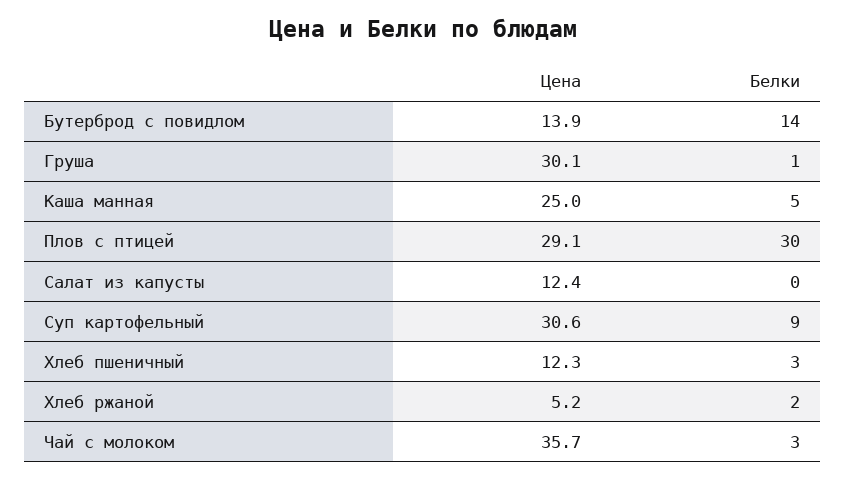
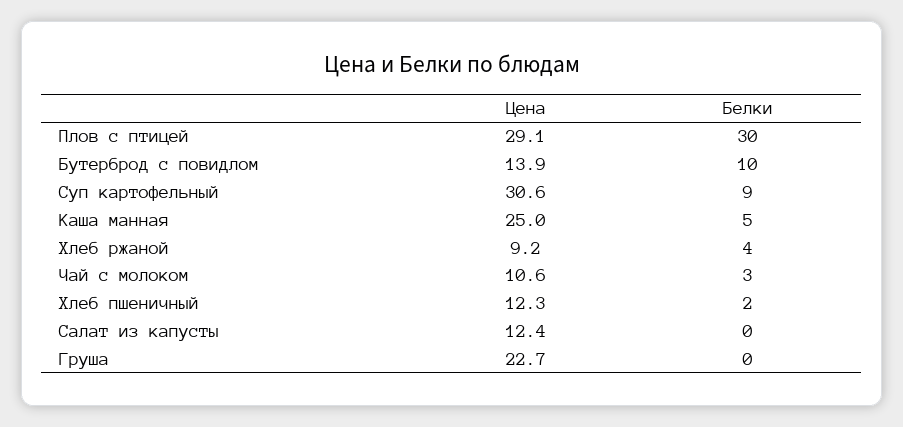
  {
    "Цена": {
      "Бутерброд с повидлом": 13.9,
-     "Груша": 30.1,
+     "Груша": 22.7,
      "Каша манная": 25,
      "Плов с птицей": 29.1,
      "Салат из капусты": 12.4,
      "Суп картофельный": 30.6,
      "Хлеб пшеничный": 12.3,
-     "Хлеб ржаной": 5.2,
+     "Хлеб ржаной": 9.2,
-     "Чай с молоком": 35.7
+     "Чай с молоком": 10.6
    },
    "Белки": {
-     "Бутерброд с повидлом": 14,
+     "Бутерброд с повидлом": 10,
-     "Груша": 1,
+     "Груша": 0,
      "Каша манная": 5,
      "Плов с птицей": 30,
      "Салат из капусты": 0,
      "Суп картофельный": 9,
-     "Хлеб пшеничный": 3,
+     "Хлеб пшеничный": 2,
-     "Хлеб ржаной": 2,
+     "Хлеб ржаной": 4,
      "Чай с молоком": 3
    }
  }

